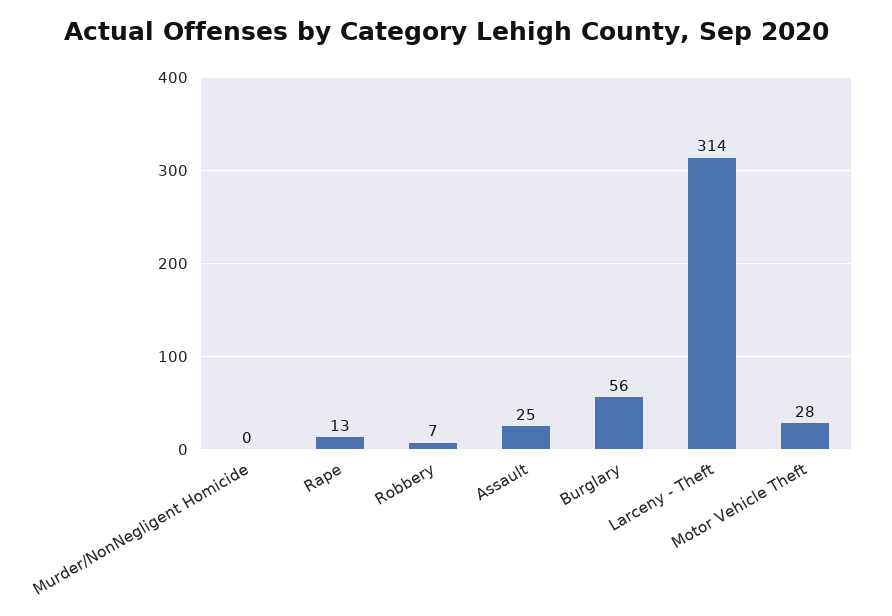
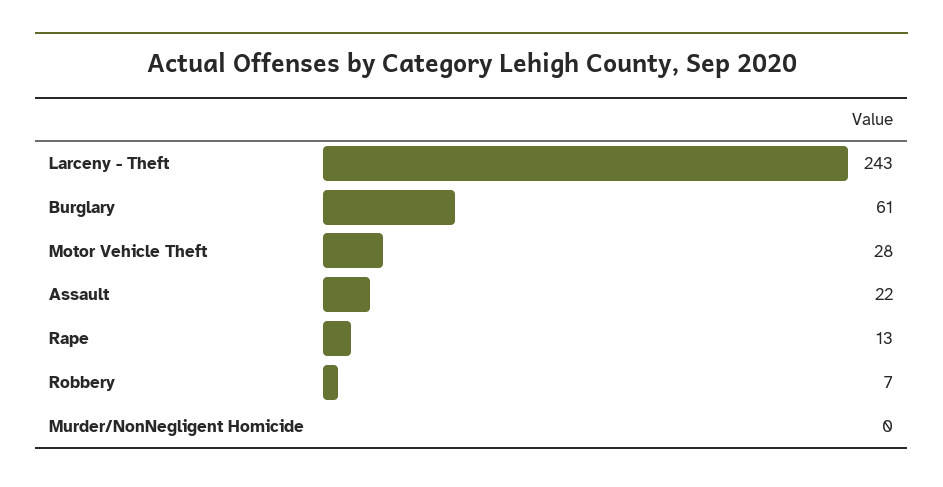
  {
    "Murder/NonNegligent Homicide": 0,
    "Rape": 13,
    "Robbery": 7,
-   "Assault": 25,
+   "Assault": 22,
-   "Burglary": 56,
+   "Burglary": 61,
-   "Larceny - Theft": 314,
+   "Larceny - Theft": 243,
    "Motor Vehicle Theft": 28
  }

